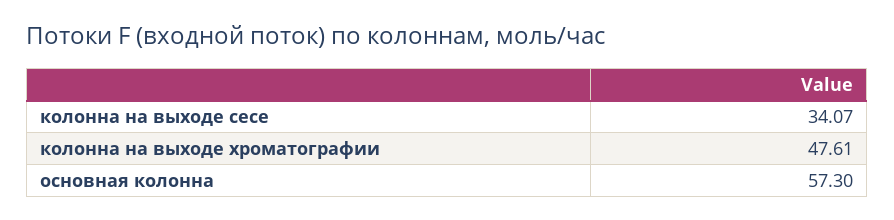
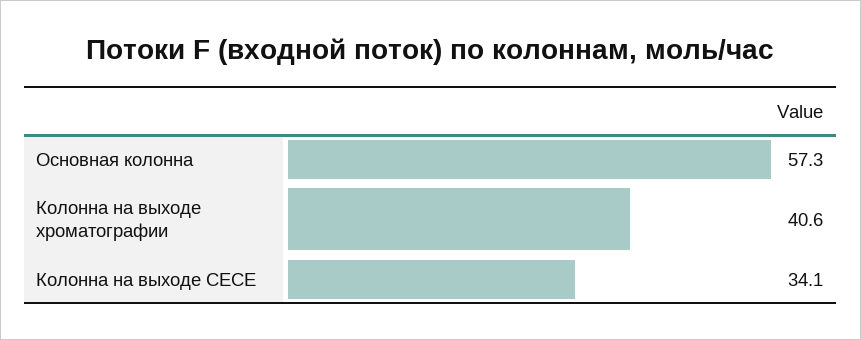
  {
    "колонна на выходе сесе": 34.07,
-   "колонна на выходе хроматографии": 47.61,
+   "колонна на выходе хроматографии": 40.6,
    "основная колонна": 57.3
  }

